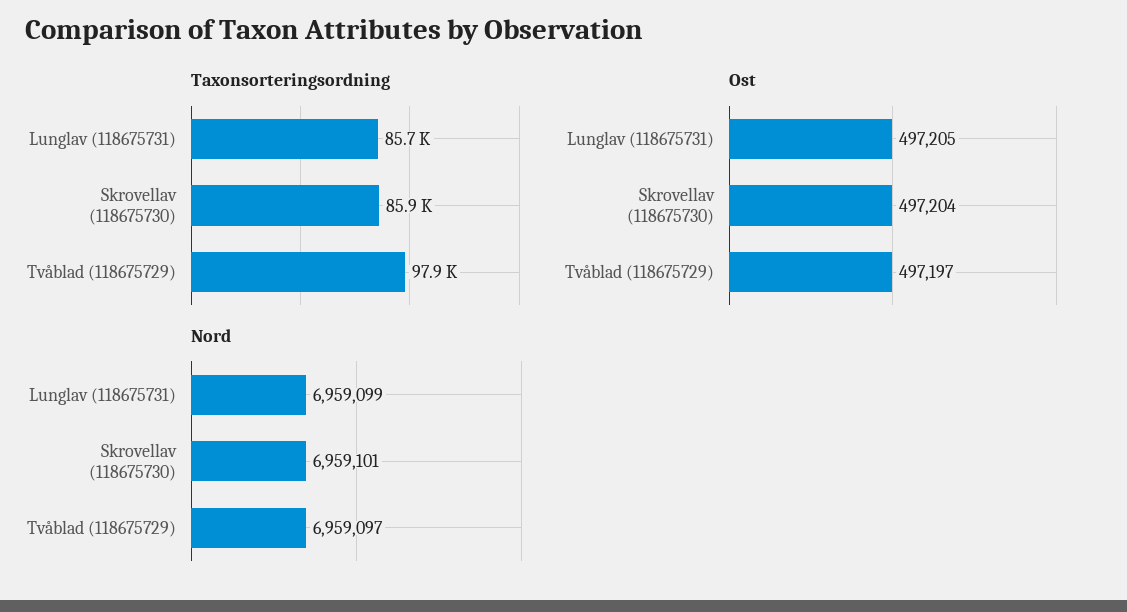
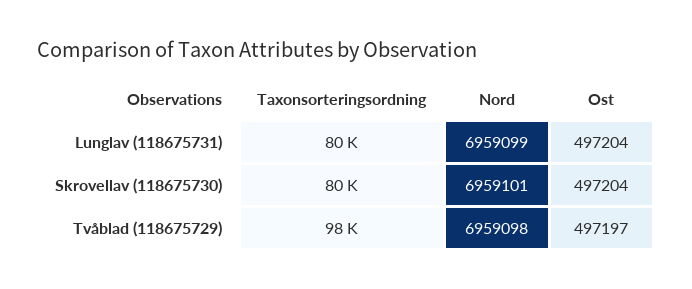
  {
    "Taxonsorteringsordning": {
-     "Lunglav (118675731)": 85700,
+     "Lunglav (118675731)": 80000,
-     "Skrovellav (118675730)": 85900,
+     "Skrovellav (118675730)": 80000,
      "Tvåblad (118675729)": 97900
    },
    "Ost": {
-     "Lunglav (118675731)": 497205,
+     "Lunglav (118675731)": 497204,
      "Skrovellav (118675730)": 497204,
      "Tvåblad (118675729)": 497197
    },
    "Nord": {
      "Lunglav (118675731)": 6959099,
      "Skrovellav (118675730)": 6959101,
-     "Tvåblad (118675729)": 6959097
+     "Tvåblad (118675729)": 6959098
    }
  }

